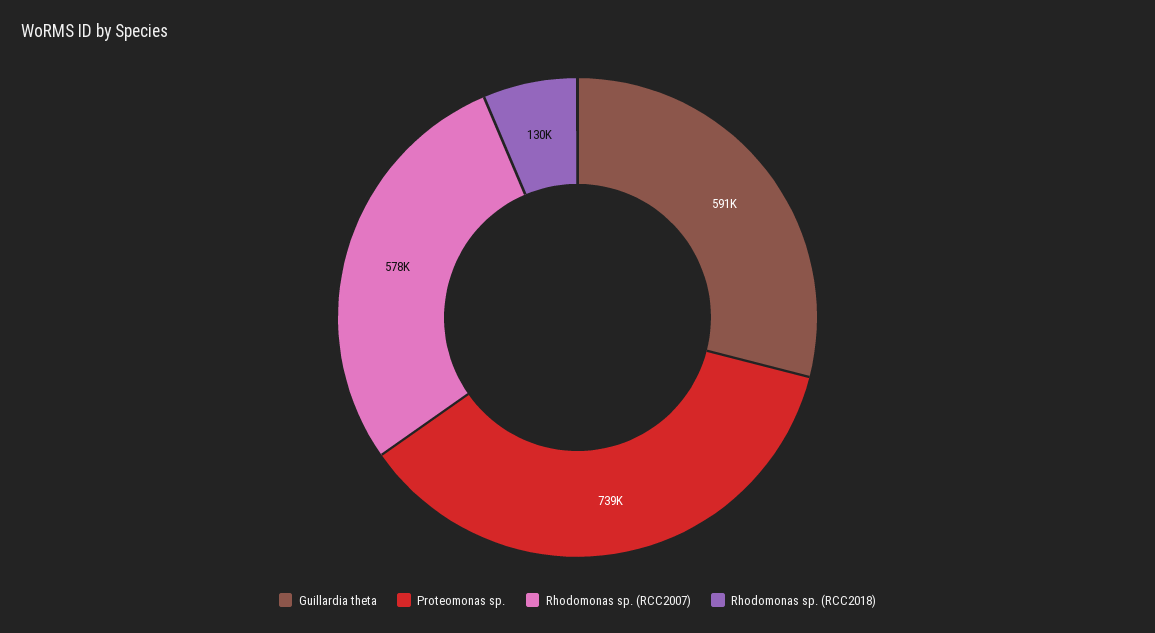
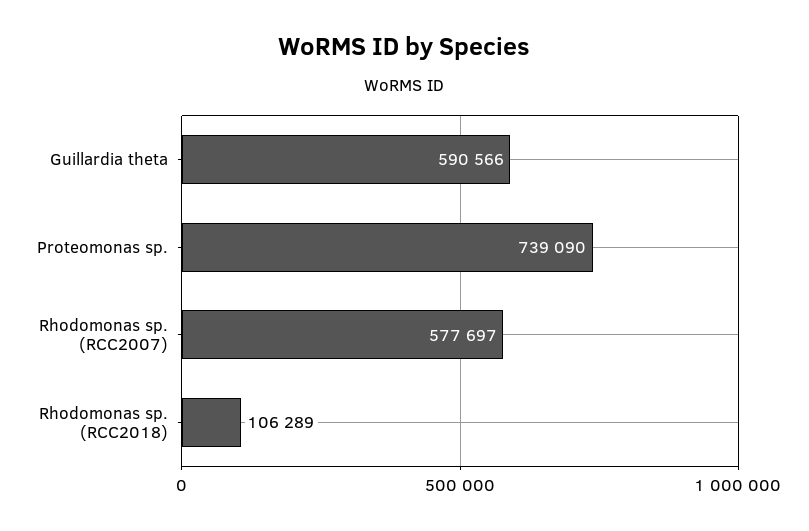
  {
    "Guillardia theta": 590566,
    "Proteomonas sp.": 739090,
    "Rhodomonas sp. (RCC2007)": 577697,
-   "Rhodomonas sp. (RCC2018)": 130000
+   "Rhodomonas sp. (RCC2018)": 106289
  }

